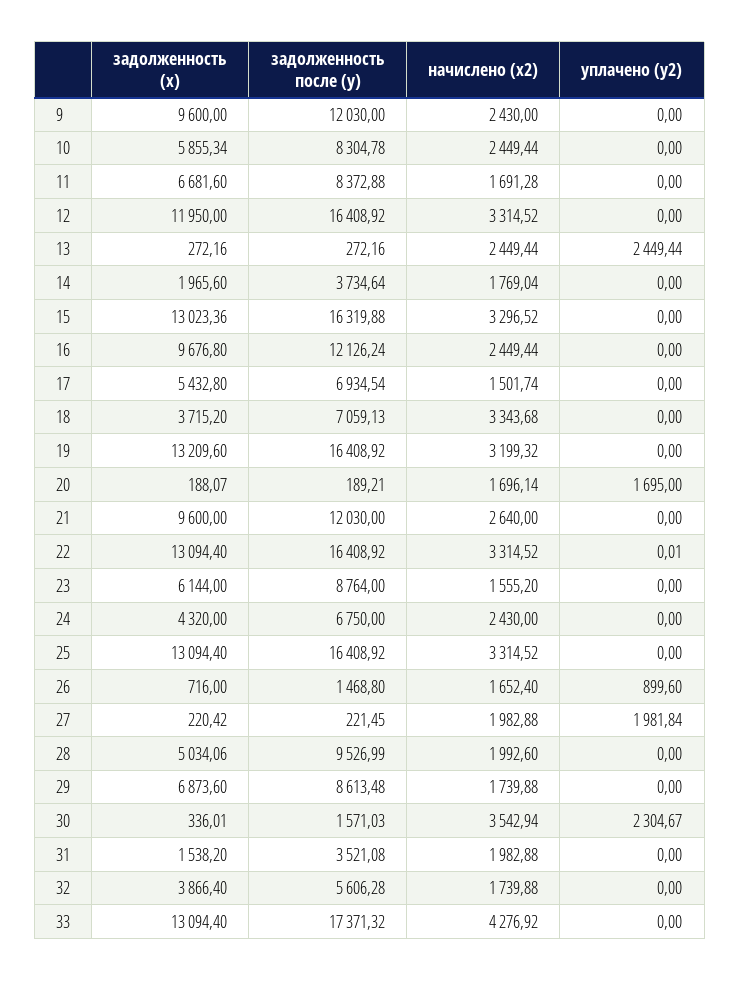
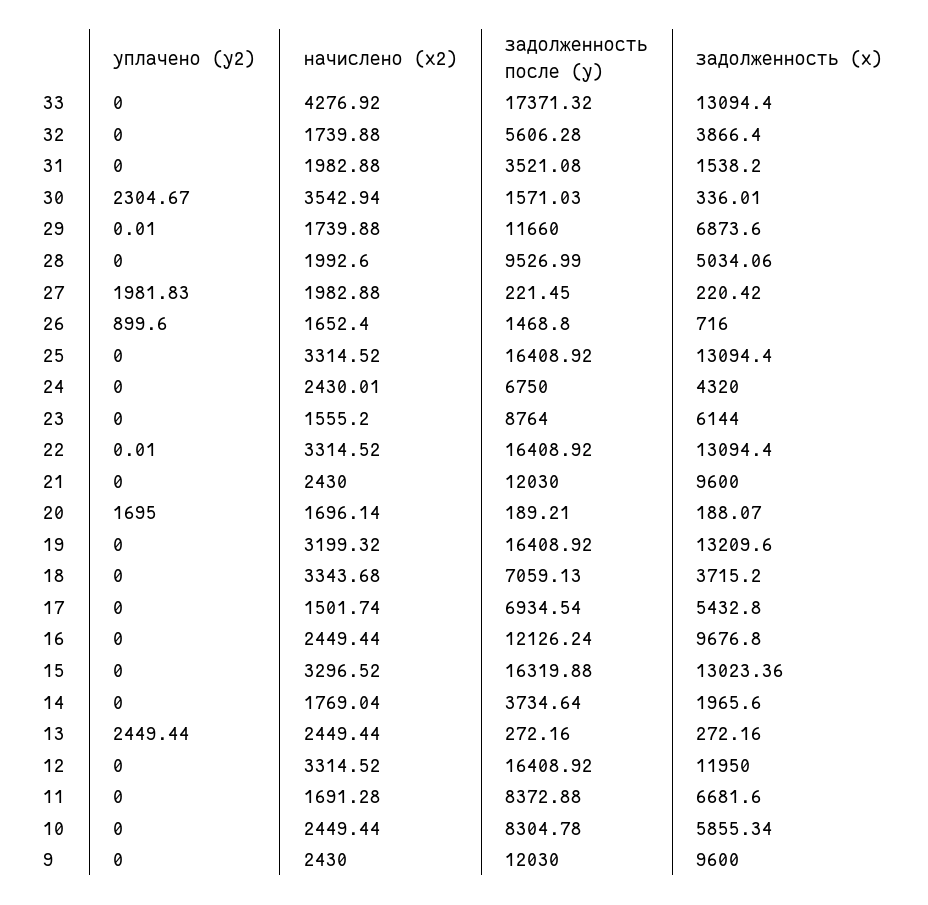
  {
    "задолженность (x)": {
      "9": 9600,
      "10": 5855.34,
      "11": 6681.6,
      "12": 11950,
      "13": 272.16,
      "14": 1965.6,
      "15": 13023.36,
      "16": 9676.8,
      "17": 5432.8,
      "18": 3715.2,
      "19": 13209.6,
      "20": 188.07,
      "21": 9600,
      "22": 13094.4,
      "23": 6144,
      "24": 4320,
      "25": 13094.4,
      "26": 716,
      "27": 220.42,
      "28": 5034.06,
      "29": 6873.6,
      "30": 336.01,
      "31": 1538.2,
      "32": 3866.4,
      "33": 13094.4
    },
    "задолженность после (y)": {
      "9": 12030,
      "10": 8304.78,
      "11": 8372.88,
      "12": 16408.92,
      "13": 272.16,
      "14": 3734.64,
      "15": 16319.88,
      "16": 12126.24,
      "17": 6934.54,
      "18": 7059.13,
      "19": 16408.92,
      "20": 189.21,
      "21": 12030,
      "22": 16408.92,
      "23": 8764,
      "24": 6750,
      "25": 16408.92,
      "26": 1468.8,
      "27": 221.45,
      "28": 9526.99,
-     "29": 8613.48,
+     "29": 11660,
      "30": 1571.03,
      "31": 3521.08,
      "32": 5606.28,
      "33": 17371.32
    },
    "начислено (x2)": {
      "9": 2430,
      "10": 2449.44,
      "11": 1691.28,
      "12": 3314.52,
      "13": 2449.44,
      "14": 1769.04,
      "15": 3296.52,
      "16": 2449.44,
      "17": 1501.74,
      "18": 3343.68,
      "19": 3199.32,
      "20": 1696.14,
-     "21": 2640,
+     "21": 2430,
      "22": 3314.52,
      "23": 1555.2,
-     "24": 2430,
+     "24": 2430.01,
      "25": 3314.52,
      "26": 1652.4,
      "27": 1982.88,
      "28": 1992.6,
      "29": 1739.88,
      "30": 3542.94,
      "31": 1982.88,
      "32": 1739.88,
      "33": 4276.92
    },
    "уплачено (y2)": {
      "9": 0,
      "10": 0,
      "11": 0,
      "12": 0,
      "13": 2449.44,
      "14": 0,
      "15": 0,
      "16": 0,
      "17": 0,
      "18": 0,
      "19": 0,
      "20": 1695,
      "21": 0,
      "22": 0.01,
      "23": 0,
      "24": 0,
      "25": 0,
      "26": 899.6,
-     "27": 1981.84,
+     "27": 1981.83,
      "28": 0,
-     "29": 0,
+     "29": 0.01,
      "30": 2304.67,
      "31": 0,
      "32": 0,
      "33": 0
    }
  }

